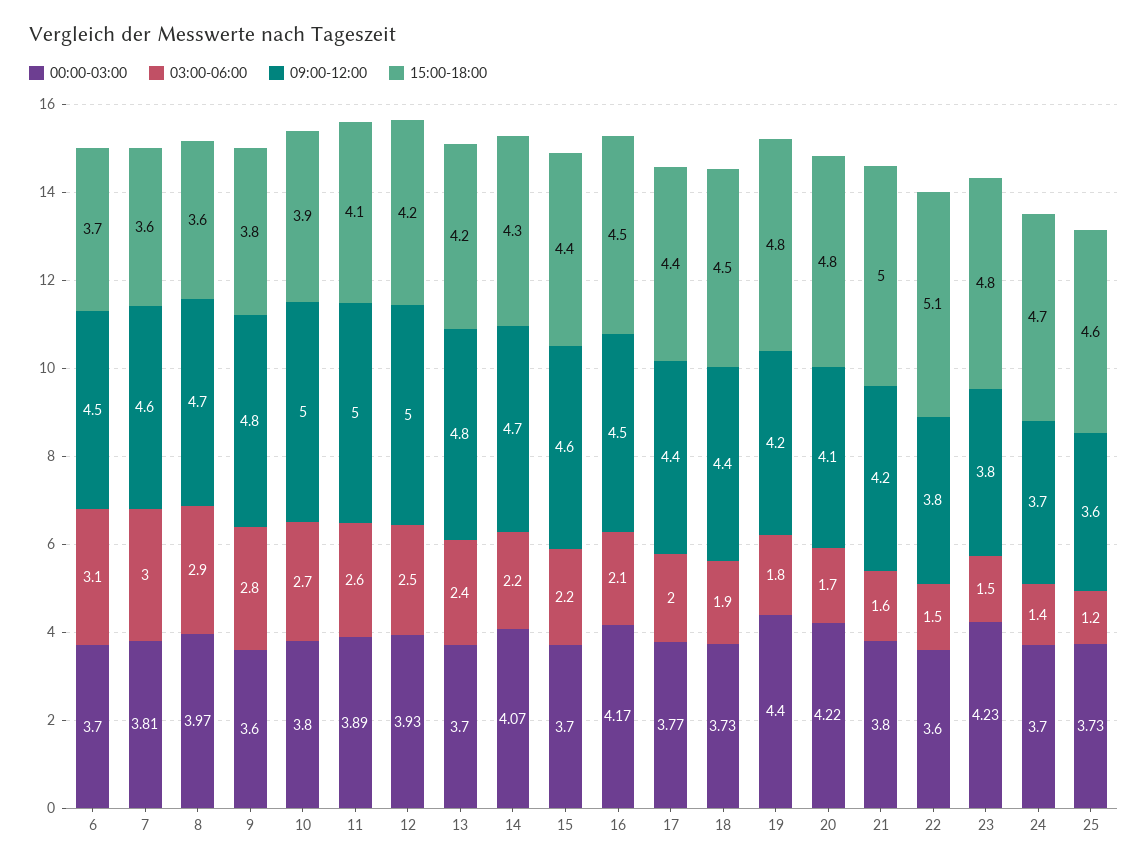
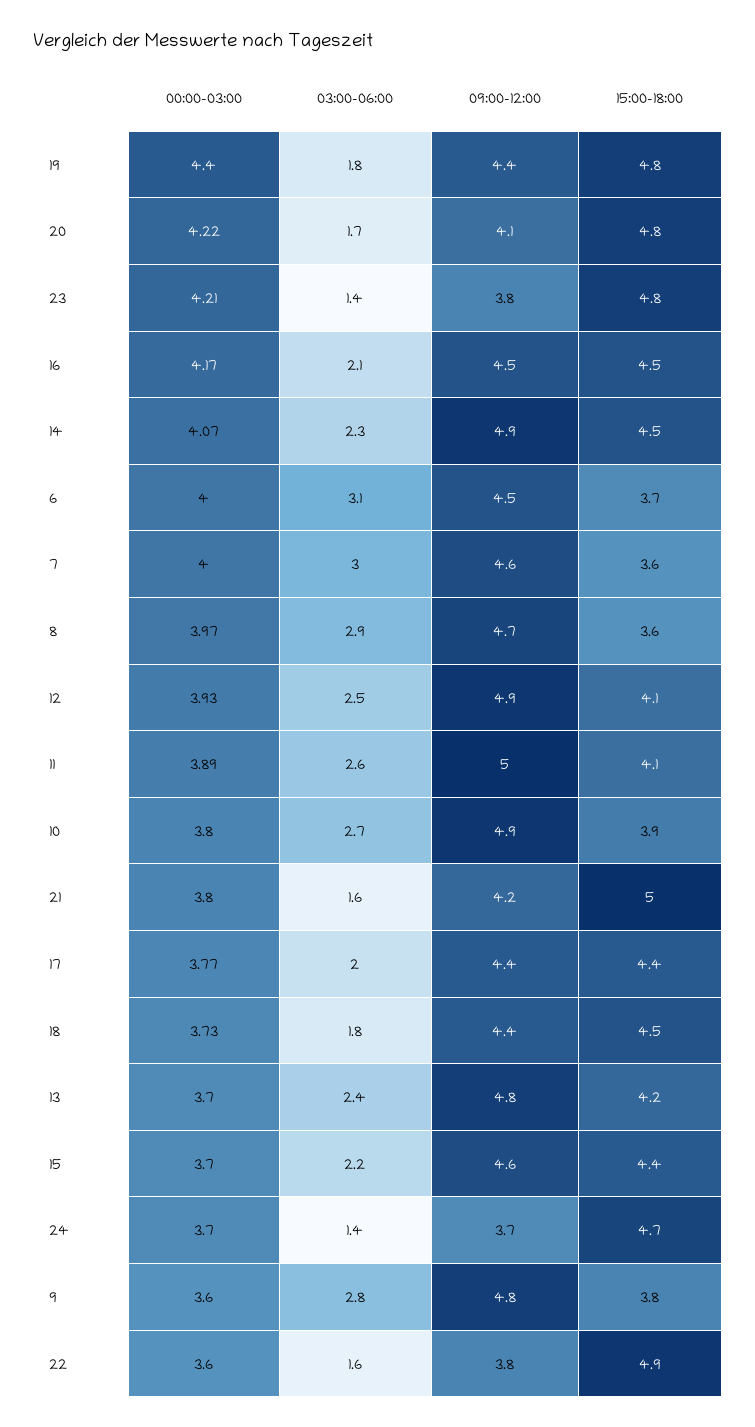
  {
    "00:00-03:00": {
-     "6": 3.7,
+     "6": 4,
-     "7": 3.81,
+     "7": 4,
      "8": 3.97,
      "9": 3.6,
      "10": 3.8,
      "11": 3.89,
      "12": 3.93,
      "13": 3.7,
      "14": 4.07,
      "15": 3.7,
      "16": 4.17,
      "17": 3.77,
      "18": 3.73,
      "19": 4.4,
      "20": 4.22,
      "21": 3.8,
      "22": 3.6,
-     "23": 4.23,
+     "23": 4.21,
-     "24": 3.7,
+     "24": 3.7
-     "25": 3.73
    },
    "03:00-06:00": {
      "6": 3.1,
      "7": 3,
      "8": 2.9,
      "9": 2.8,
      "10": 2.7,
      "11": 2.6,
      "12": 2.5,
      "13": 2.4,
-     "14": 2.2,
+     "14": 2.3,
      "15": 2.2,
      "16": 2.1,
      "17": 2,
-     "18": 1.9,
+     "18": 1.8,
      "19": 1.8,
      "20": 1.7,
      "21": 1.6,
-     "22": 1.5,
+     "22": 1.6,
-     "23": 1.5,
+     "23": 1.4,
-     "24": 1.4,
+     "24": 1.4
-     "25": 1.2
    },
    "09:00-12:00": {
      "6": 4.5,
      "7": 4.6,
      "8": 4.7,
      "9": 4.8,
-     "10": 5,
+     "10": 4.9,
      "11": 5,
-     "12": 5,
+     "12": 4.9,
      "13": 4.8,
-     "14": 4.7,
+     "14": 4.9,
      "15": 4.6,
      "16": 4.5,
      "17": 4.4,
      "18": 4.4,
-     "19": 4.2,
+     "19": 4.4,
      "20": 4.1,
      "21": 4.2,
      "22": 3.8,
      "23": 3.8,
-     "24": 3.7,
+     "24": 3.7
-     "25": 3.6
    },
    "15:00-18:00": {
      "6": 3.7,
      "7": 3.6,
      "8": 3.6,
      "9": 3.8,
      "10": 3.9,
      "11": 4.1,
-     "12": 4.2,
+     "12": 4.1,
      "13": 4.2,
-     "14": 4.3,
+     "14": 4.5,
      "15": 4.4,
      "16": 4.5,
      "17": 4.4,
      "18": 4.5,
      "19": 4.8,
      "20": 4.8,
      "21": 5,
-     "22": 5.1,
+     "22": 4.9,
      "23": 4.8,
-     "24": 4.7,
+     "24": 4.7
-     "25": 4.6
    }
  }

